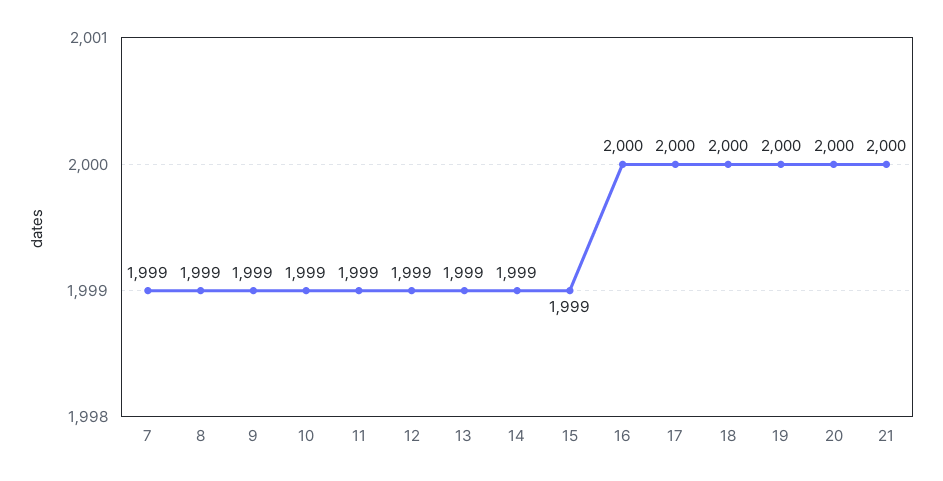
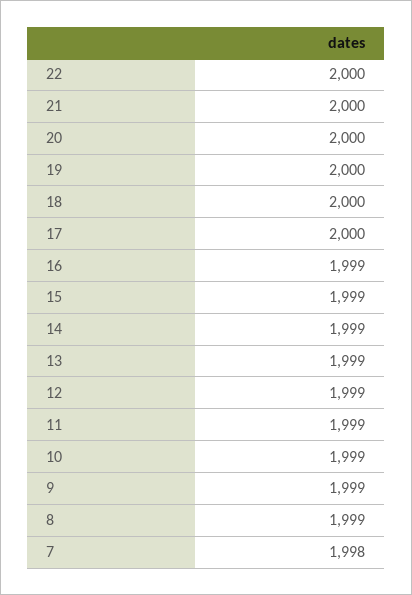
  {
-   "7": 1999,
+   "7": 1998,
    "8": 1999,
    "9": 1999,
    "10": 1999,
    "11": 1999,
    "12": 1999,
    "13": 1999,
    "14": 1999,
    "15": 1999,
-   "16": 2000,
+   "16": 1999,
    "17": 2000,
    "18": 2000,
    "19": 2000,
    "20": 2000,
-   "21": 2000
+   "21": 2000,
+   "22": 2000
  }

